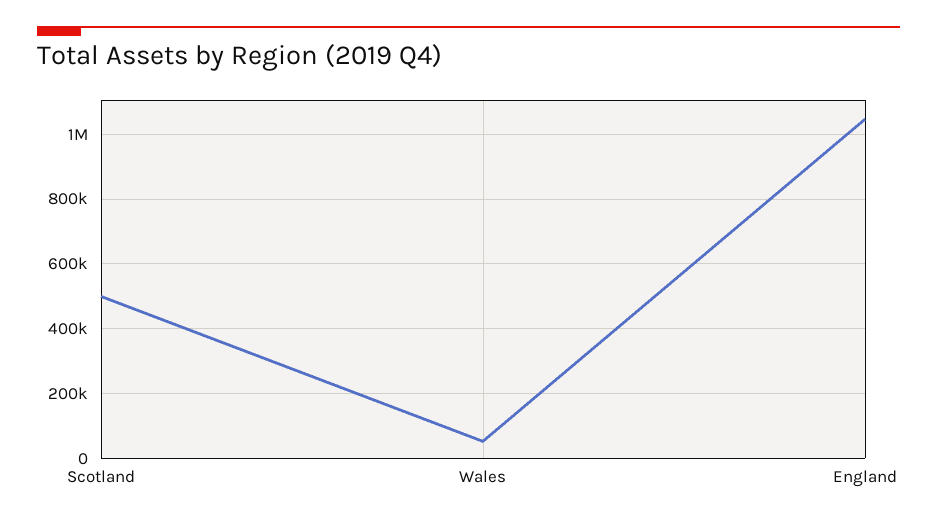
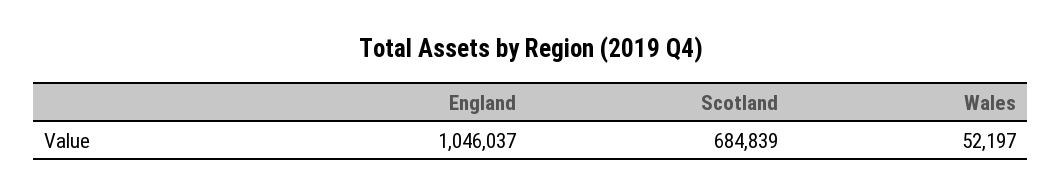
  {
-   "Scotland": 500000,
+   "Scotland": 684839,
    "Wales": 52197,
    "England": 1046037
  }

